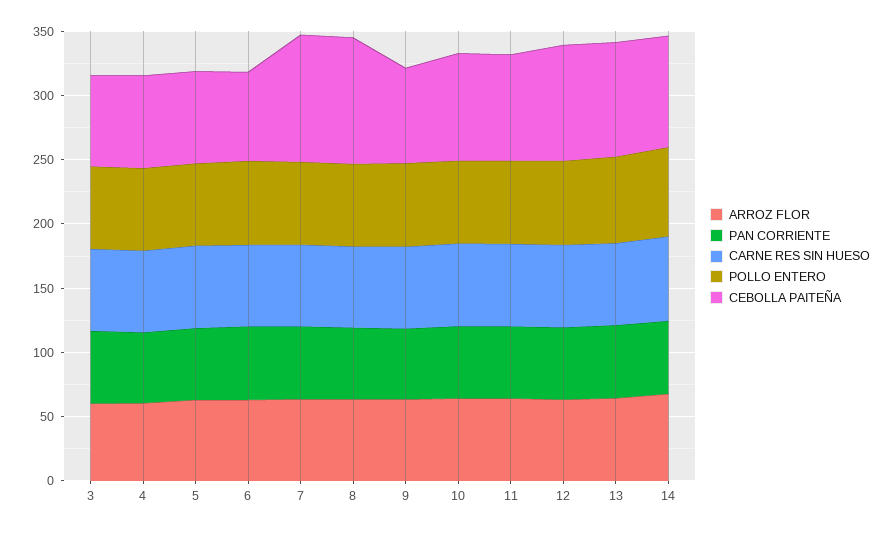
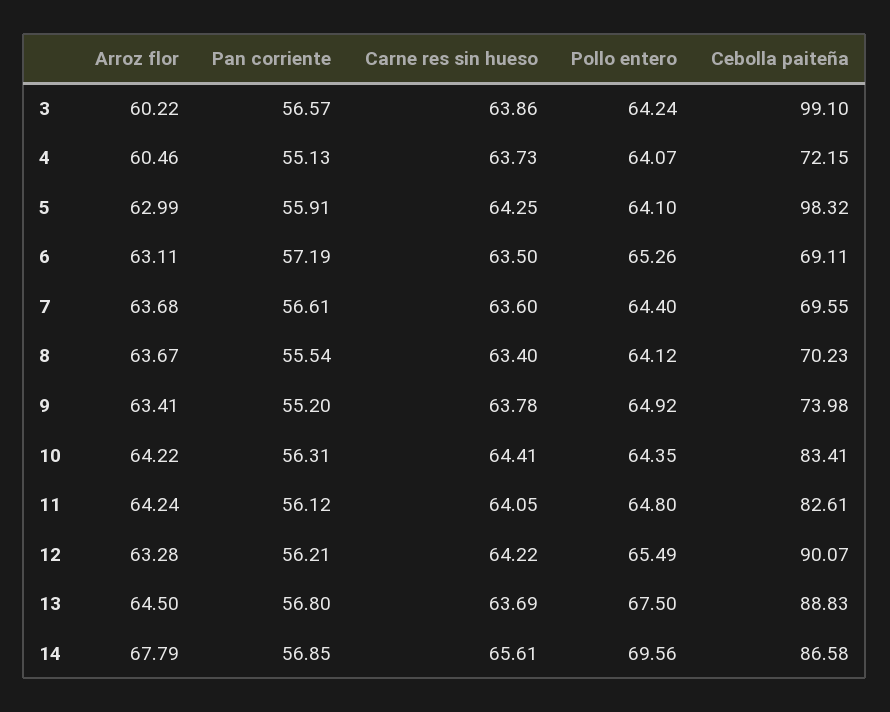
  {
    "ARROZ FLOR": {
      "3": 60.22,
      "4": 60.46,
      "5": 62.99,
      "6": 63.11,
      "7": 63.68,
      "8": 63.67,
      "9": 63.41,
      "10": 64.22,
      "11": 64.24,
      "12": 63.28,
      "13": 64.5,
      "14": 67.79
    },
    "PAN CORRIENTE": {
      "3": 56.57,
      "4": 55.13,
      "5": 55.91,
      "6": 57.19,
      "7": 56.61,
      "8": 55.54,
      "9": 55.2,
      "10": 56.31,
      "11": 56.12,
      "12": 56.21,
      "13": 56.8,
      "14": 56.85
    },
    "CARNE RES SIN HUESO": {
      "3": 63.86,
      "4": 63.73,
      "5": 64.25,
      "6": 63.5,
      "7": 63.6,
      "8": 63.4,
      "9": 63.78,
      "10": 64.41,
      "11": 64.05,
      "12": 64.22,
      "13": 63.69,
      "14": 65.61
    },
    "POLLO ENTERO": {
      "3": 64.24,
      "4": 64.07,
      "5": 64.1,
      "6": 65.26,
      "7": 64.4,
      "8": 64.12,
      "9": 64.92,
      "10": 64.35,
      "11": 64.8,
      "12": 65.49,
      "13": 67.5,
      "14": 69.56
    },
    "CEBOLLA PAITEÑA": {
-     "3": 70,
+     "3": 99.1,
      "4": 72.15,
-     "5": 70,
+     "5": 98.32,
      "6": 69.11,
-     "7": 100,
+     "7": 69.55,
-     "8": 100,
+     "8": 70.23,
      "9": 73.98,
      "10": 83.41,
      "11": 82.61,
      "12": 90.07,
      "13": 88.83,
      "14": 86.58
    }
  }

